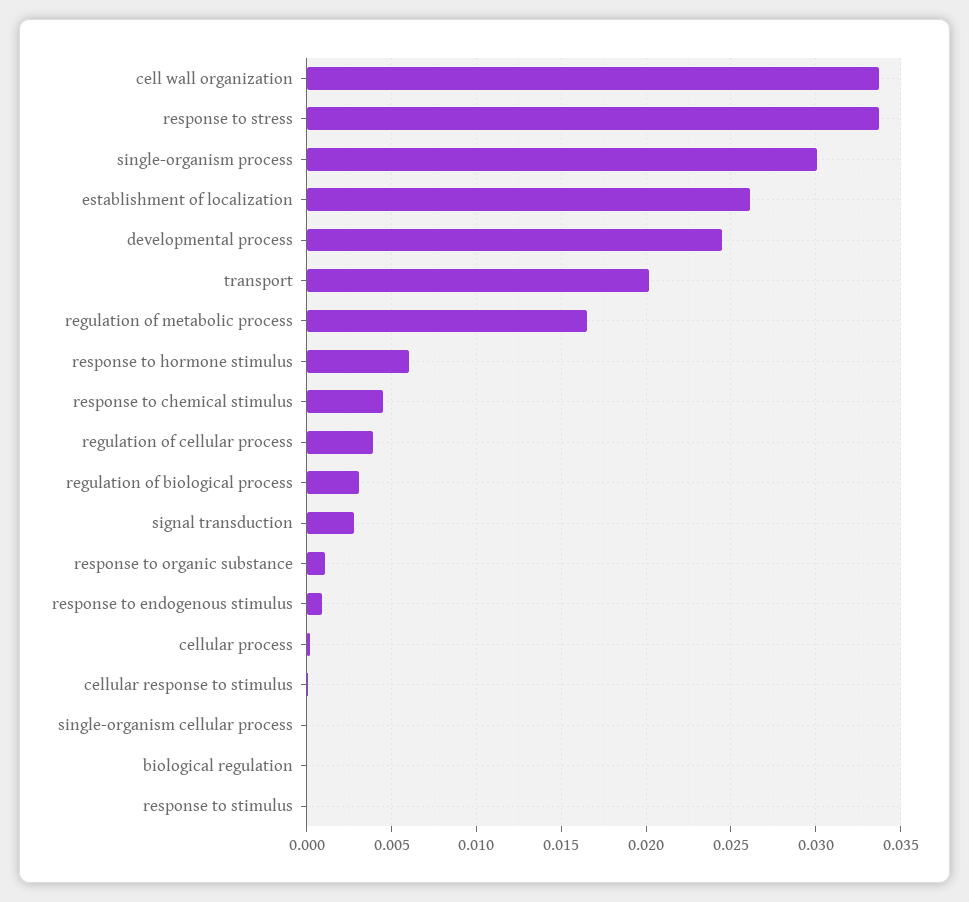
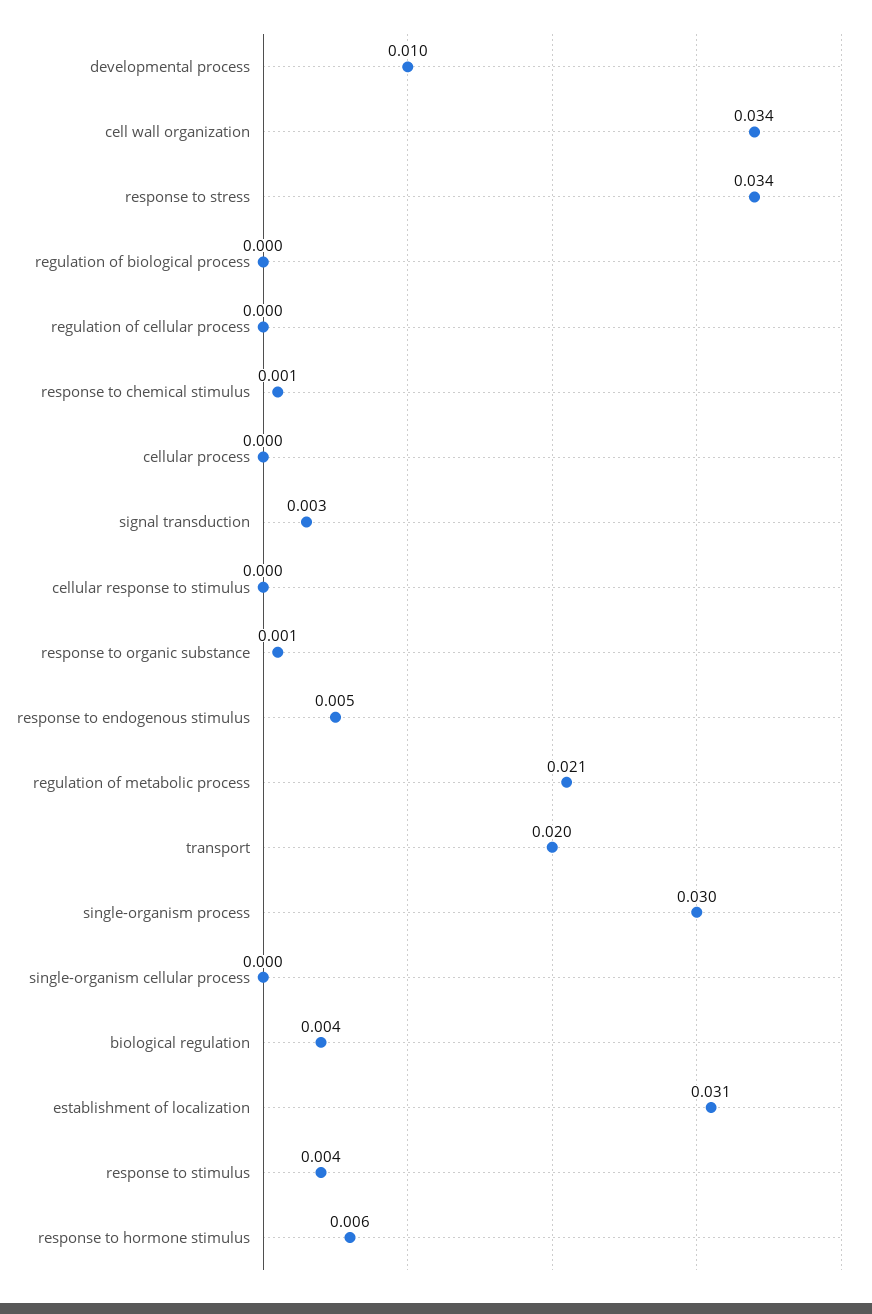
  {
    "cell wall organization": 0.034,
    "response to stress": 0.034,
    "single-organism process": 0.03,
-   "establishment of localization": 0.026,
+   "establishment of localization": 0.031,
-   "developmental process": 0.0245,
+   "developmental process": 0.01,
    "transport": 0.02,
-   "regulation of metabolic process": 0.0165,
+   "regulation of metabolic process": 0.021,
    "response to hormone stimulus": 0.006,
-   "response to chemical stimulus": 0.0045,
+   "response to chemical stimulus": 0.001,
-   "regulation of cellular process": 0.004,
+   "regulation of cellular process": 0,
-   "regulation of biological process": 0.003,
+   "regulation of biological process": 0,
    "signal transduction": 0.003,
    "response to organic substance": 0.001,
-   "response to endogenous stimulus": 0.001,
+   "response to endogenous stimulus": 0.005,
    "cellular process": 0,
    "cellular response to stimulus": 0,
    "single-organism cellular process": 0,
-   "biological regulation": 0,
+   "biological regulation": 0.004,
-   "response to stimulus": 0
+   "response to stimulus": 0.004
  }

